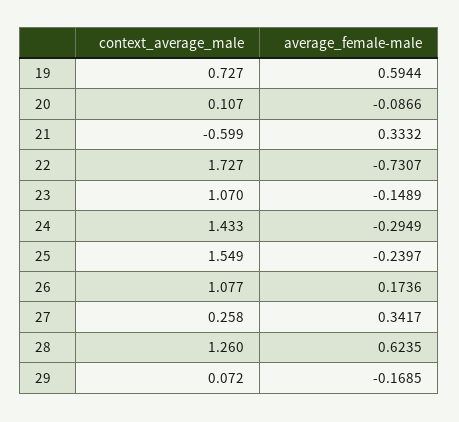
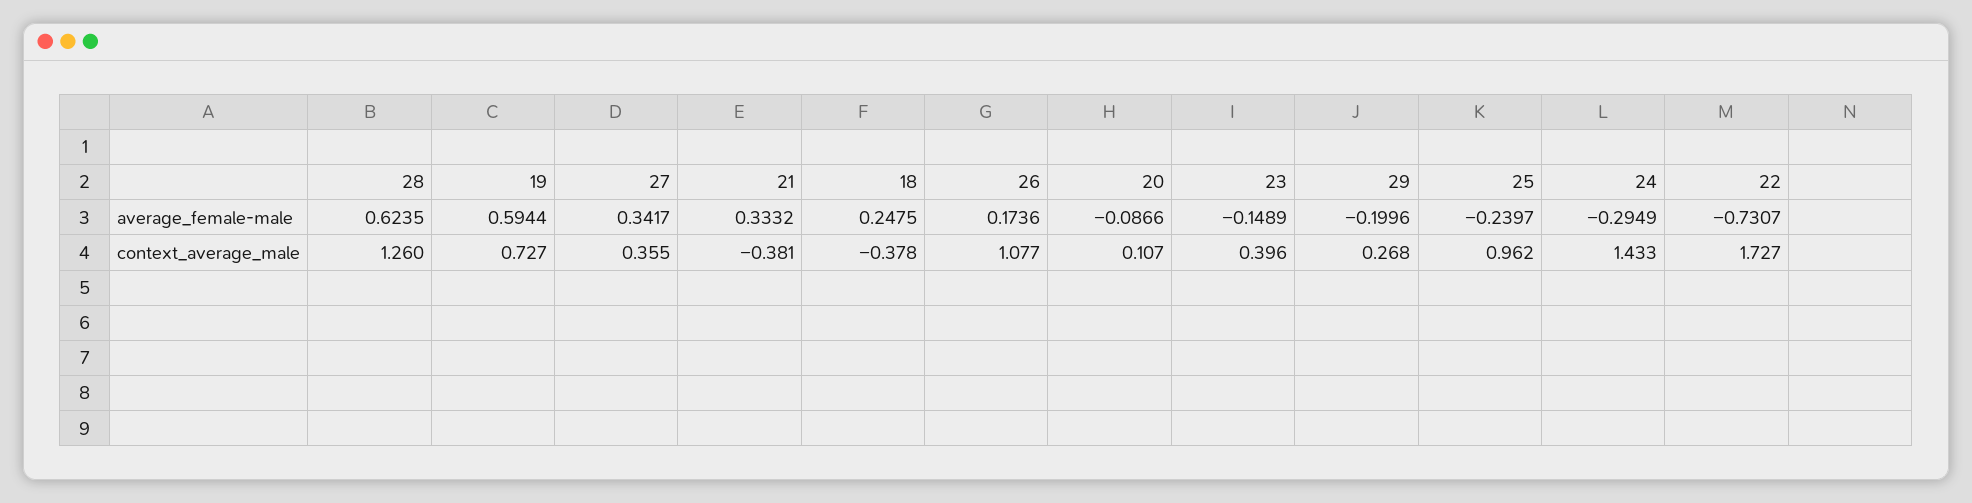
  {
    "context_average_male": {
      "19": 0.727,
      "20": 0.107,
-     "21": -0.599,
+     "21": -0.381,
      "22": 1.727,
-     "23": 1.07,
+     "23": 0.396,
      "24": 1.433,
-     "25": 1.549,
+     "25": 0.962,
      "26": 1.077,
-     "27": 0.258,
+     "27": 0.355,
      "28": 1.26,
-     "29": 0.072
+     "29": 0.268,
+     "18": -0.378
    },
    "average_female-male": {
      "19": 0.5944,
      "20": -0.0866,
      "21": 0.3332,
      "22": -0.7307,
      "23": -0.1489,
      "24": -0.2949,
      "25": -0.2397,
      "26": 0.1736,
      "27": 0.3417,
      "28": 0.6235,
-     "29": -0.1685
+     "29": -0.1996,
+     "18": 0.2475
    }
  }

